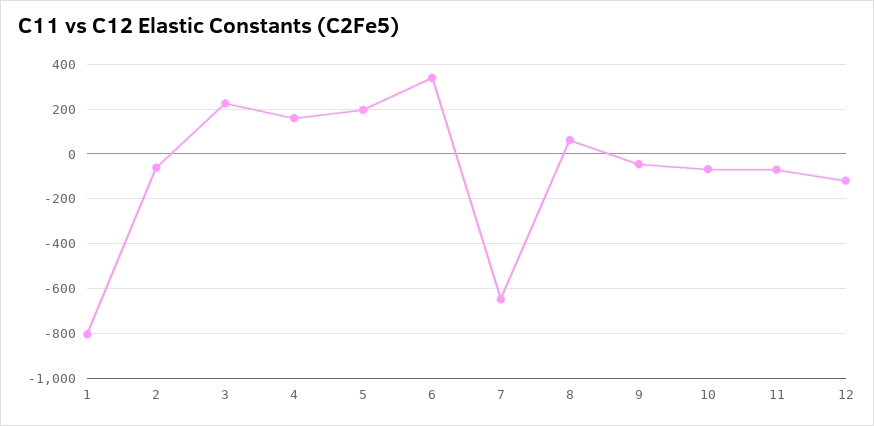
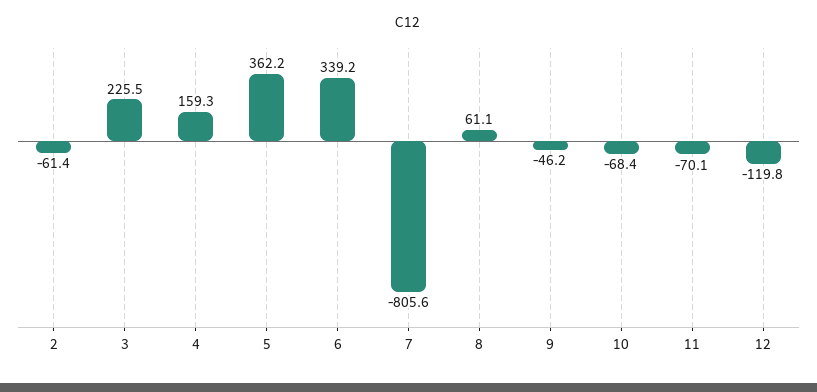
  {
-   "1": -800,
    "2": -61.4,
    "3": 225.5,
    "4": 159.3,
-   "5": 200,
+   "5": 362.2,
    "6": 339.2,
-   "7": -650,
+   "7": -805.6,
    "8": 61.1,
    "9": -46.2,
    "10": -68.4,
    "11": -70.1,
    "12": -119.8
  }

